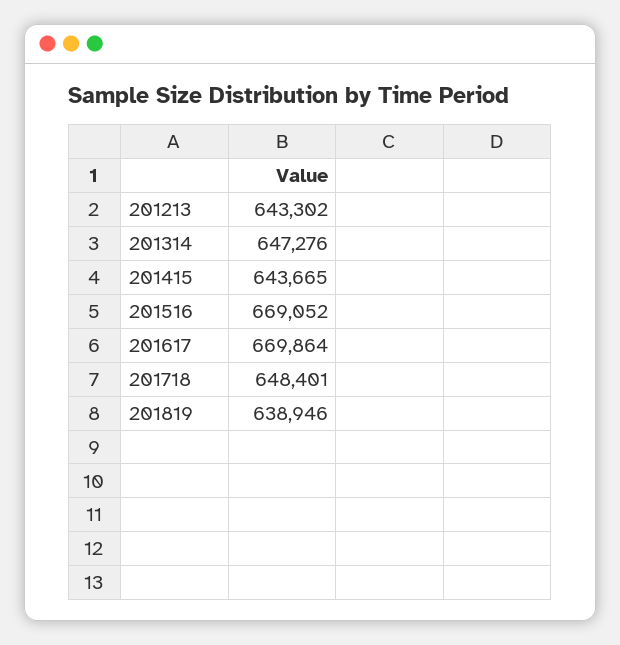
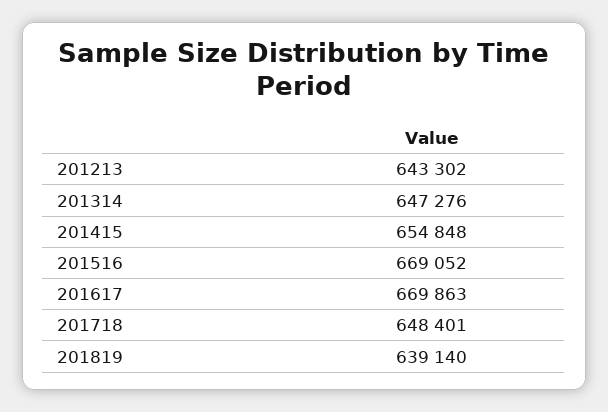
  {
    "201213": 643302,
    "201314": 647276,
-   "201415": 643665,
+   "201415": 654848,
    "201516": 669052,
-   "201617": 669864,
+   "201617": 669863,
    "201718": 648401,
-   "201819": 638946
+   "201819": 639140
  }

